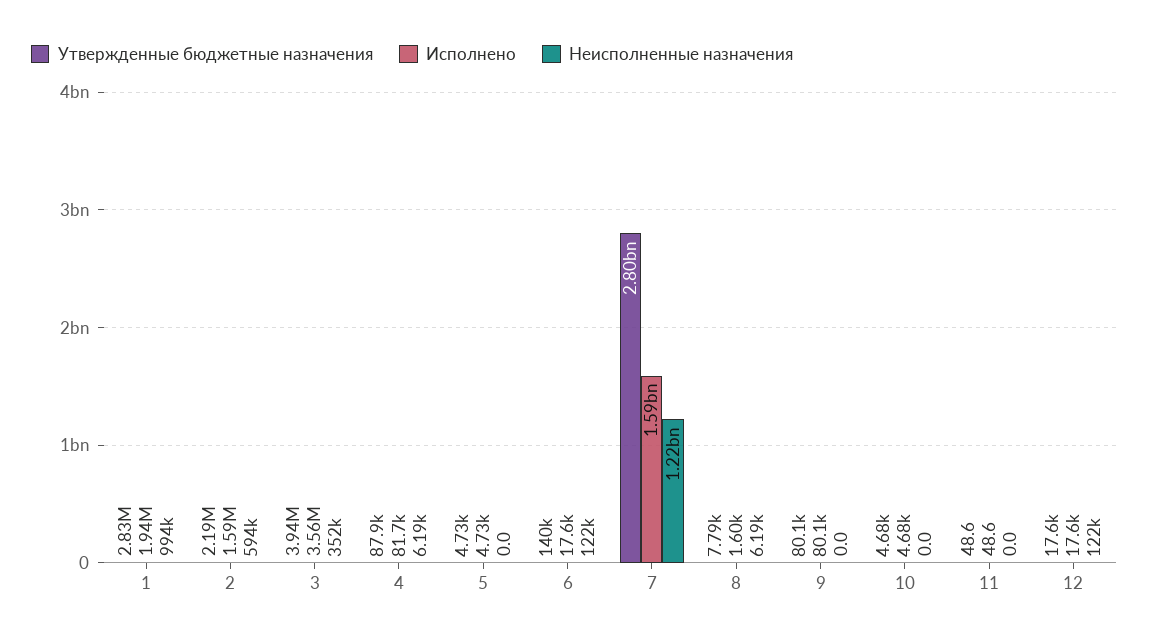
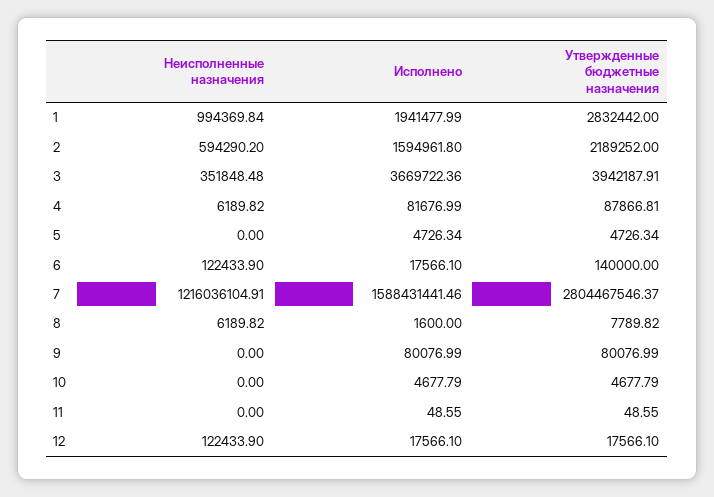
  {
    "Утвержденные бюджетные назначения": {
      "1": 2832442,
      "2": 2189252,
      "3": 3942187.91,
      "4": 87866.81,
      "5": 4726.34,
      "6": 140000,
      "7": 2804467546.37,
      "8": 7789.82,
      "9": 80076.99,
      "10": 4677.79,
      "11": 48.55,
      "12": 17566.1
    },
    "Исполнено": {
      "1": 1941477.99,
      "2": 1594961.8,
-     "3": 3560000,
+     "3": 3669722.36,
      "4": 81676.99,
      "5": 4726.34,
      "6": 17566.1,
      "7": 1588431441.46,
      "8": 1600,
      "9": 80076.99,
      "10": 4677.79,
      "11": 48.55,
      "12": 17566.1
    },
    "Неисполненные назначения": {
      "1": 994369.84,
      "2": 594290.2,
      "3": 351848.48,
      "4": 6189.82,
      "5": 0,
      "6": 122433.9,
      "7": 1216036104.91,
      "8": 6189.82,
      "9": 0,
      "10": 0,
      "11": 0,
      "12": 122433.9
    }
  }

